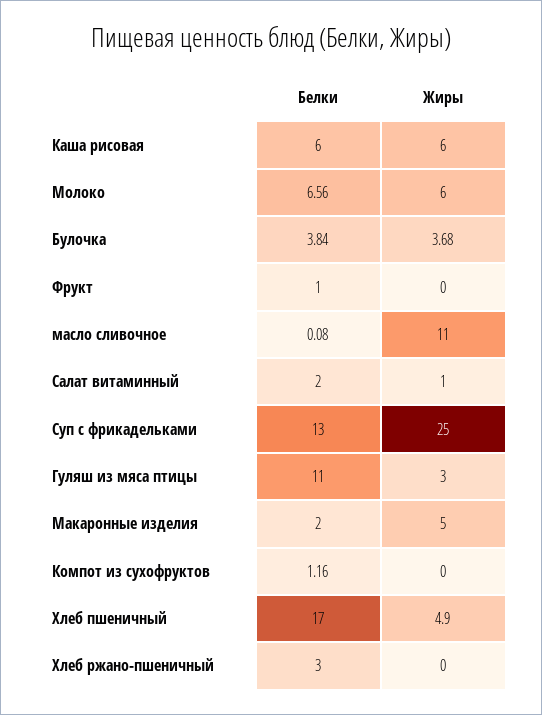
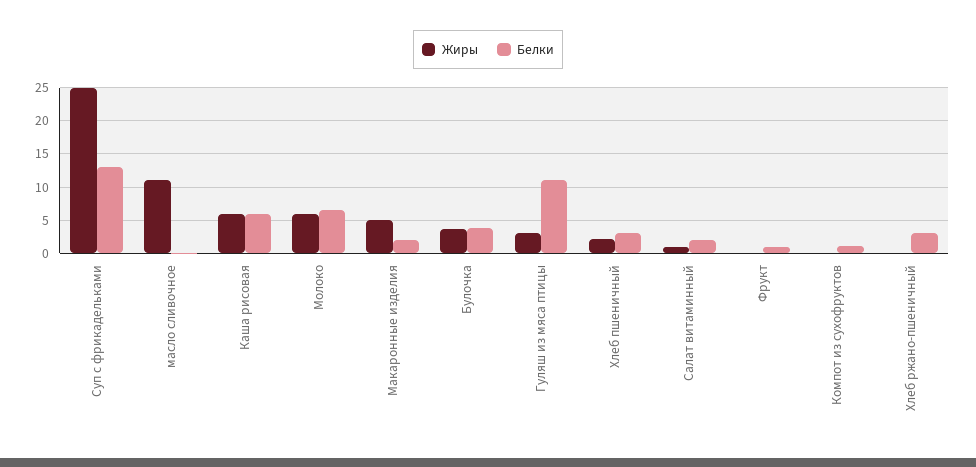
  {
    "Белки": {
      "Каша рисовая": 6,
      "Молоко": 6.56,
      "Булочка": 3.84,
      "Фрукт": 1,
      "масло сливочное": 0.08,
      "Салат витаминный": 2,
      "Суп с фрикадельками": 13,
      "Гуляш из мяса птицы": 11,
      "Макаронные изделия": 2,
      "Компот из сухофруктов": 1.16,
-     "Хлеб пшеничный": 17,
+     "Хлеб пшеничный": 3,
      "Хлеб ржано-пшеничный": 3
    },
    "Жиры": {
      "Каша рисовая": 6,
      "Молоко": 6,
      "Булочка": 3.68,
      "Фрукт": 0,
      "масло сливочное": 11,
      "Салат витаминный": 1,
      "Суп с фрикадельками": 25,
      "Гуляш из мяса птицы": 3,
      "Макаронные изделия": 5,
      "Компот из сухофруктов": 0,
-     "Хлеб пшеничный": 4.9,
+     "Хлеб пшеничный": 2,
      "Хлеб ржано-пшеничный": 0
    }
  }

